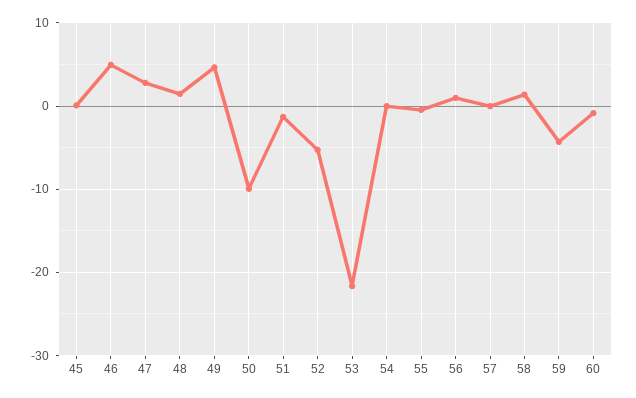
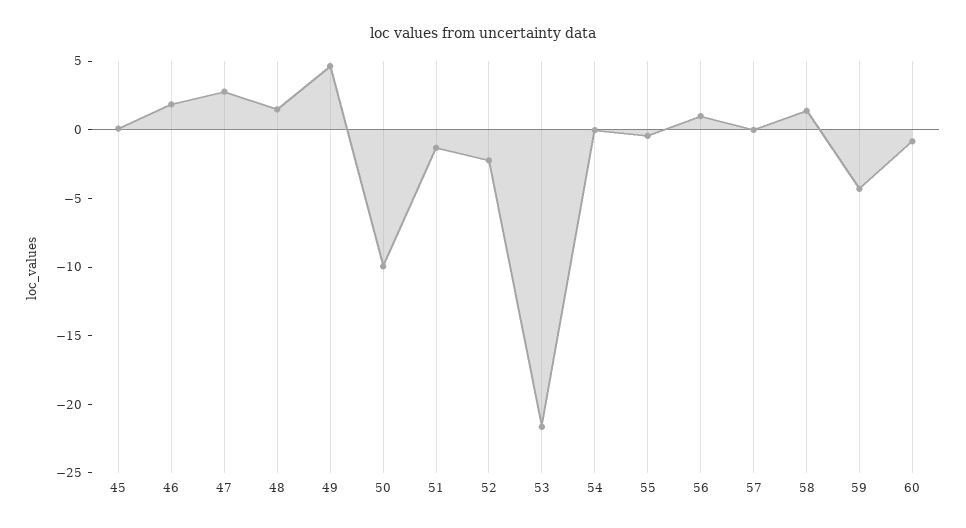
  {
    "45": 0,
-   "46": 5,
+   "46": 2,
    "47": 3,
    "48": 1,
    "49": 5,
    "50": -10,
    "51": -1,
-   "52": -5,
+   "52": -2,
    "53": -22,
    "54": 0,
    "55": 0,
    "56": 1,
    "57": 0,
    "58": 1,
    "59": -4,
    "60": -1
  }

